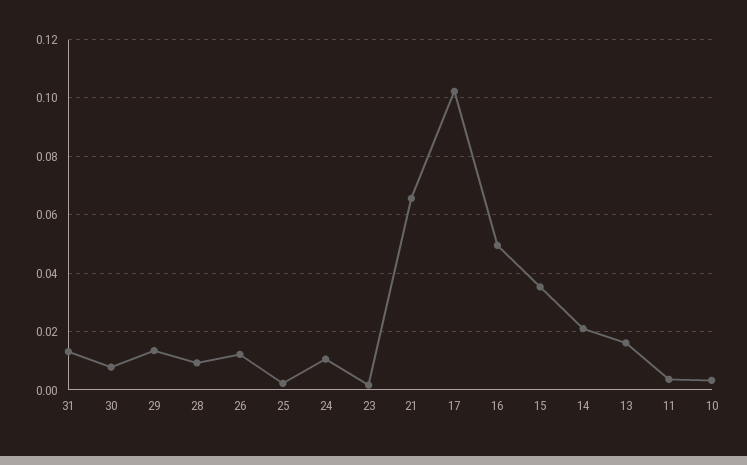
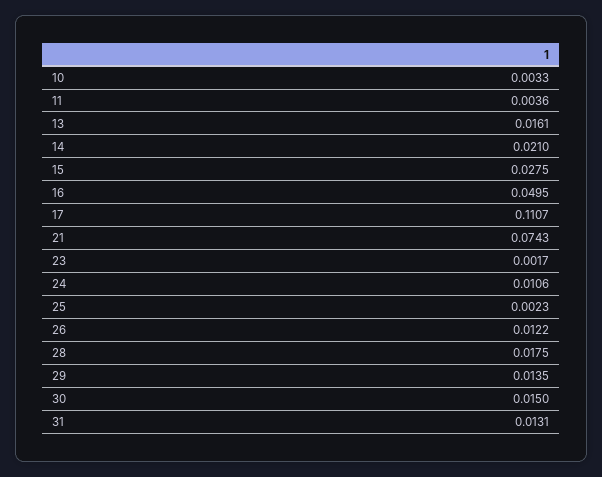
  {
    "31": 0.0131,
-   "30": 0.0075,
+   "30": 0.015,
    "29": 0.0135,
-   "28": 0.01,
+   "28": 0.0175,
    "26": 0.0122,
    "25": 0.0023,
    "24": 0.0106,
    "23": 0.0017,
-   "21": 0.065,
+   "21": 0.0743,
-   "17": 0.1025,
+   "17": 0.1107,
    "16": 0.0495,
-   "15": 0.035,
+   "15": 0.0275,
    "14": 0.021,
    "13": 0.0161,
    "11": 0.0036,
    "10": 0.0033
  }

